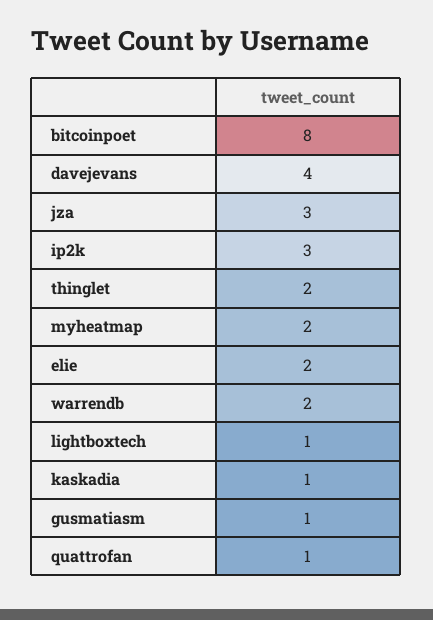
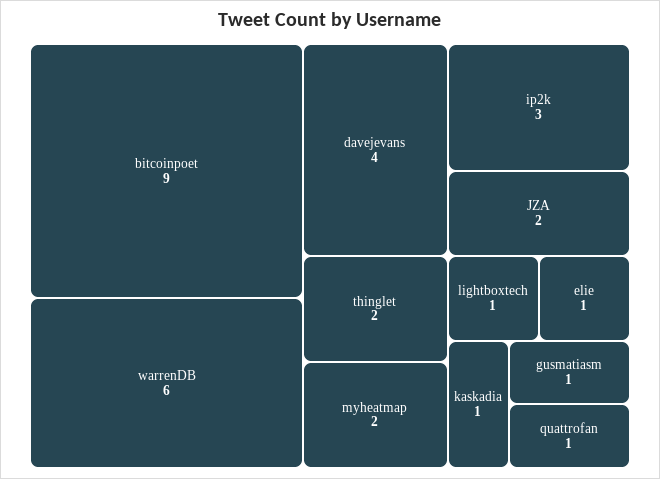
  {
-   "bitcoinpoet": 8,
+   "bitcoinpoet": 9,
    "davejevans": 4,
-   "jza": 3,
+   "jza": 2,
    "ip2k": 3,
    "thinglet": 2,
    "myheatmap": 2,
-   "elie": 2,
+   "elie": 1,
-   "warrendb": 2,
+   "warrendb": 6,
    "lightboxtech": 1,
    "kaskadia": 1,
    "gusmatiasm": 1,
    "quattrofan": 1
  }

